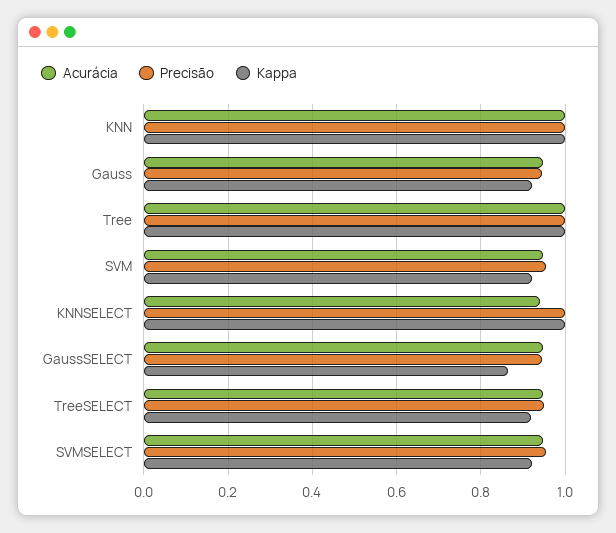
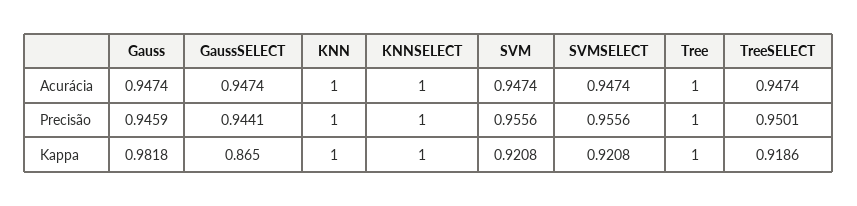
  {
    "Acurácia": {
      "KNN": 1,
      "Gauss": 0.9474,
      "Tree": 1,
      "SVM": 0.9474,
-     "KNNSELECT": 0.94,
+     "KNNSELECT": 1,
      "GaussSELECT": 0.9474,
      "TreeSELECT": 0.9474,
      "SVMSELECT": 0.9474
    },
    "Precisão": {
      "KNN": 1,
      "Gauss": 0.9459,
      "Tree": 1,
      "SVM": 0.9556,
      "KNNSELECT": 1,
      "GaussSELECT": 0.9441,
      "TreeSELECT": 0.9501,
      "SVMSELECT": 0.9556
    },
    "Kappa": {
      "KNN": 1,
-     "Gauss": 0.92,
+     "Gauss": 0.9818,
      "Tree": 1,
      "SVM": 0.9208,
      "KNNSELECT": 1,
      "GaussSELECT": 0.865,
      "TreeSELECT": 0.9186,
      "SVMSELECT": 0.9208
    }
  }

